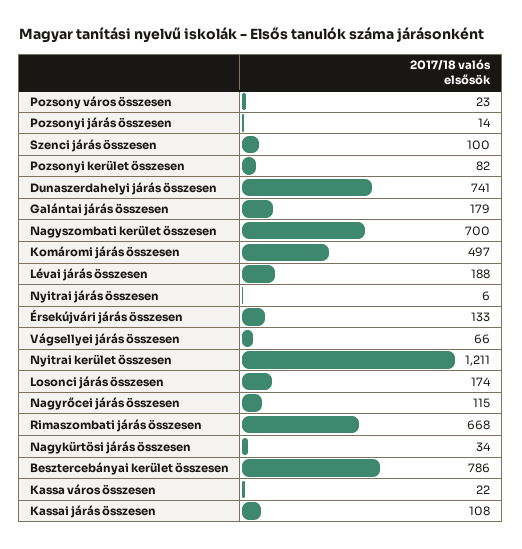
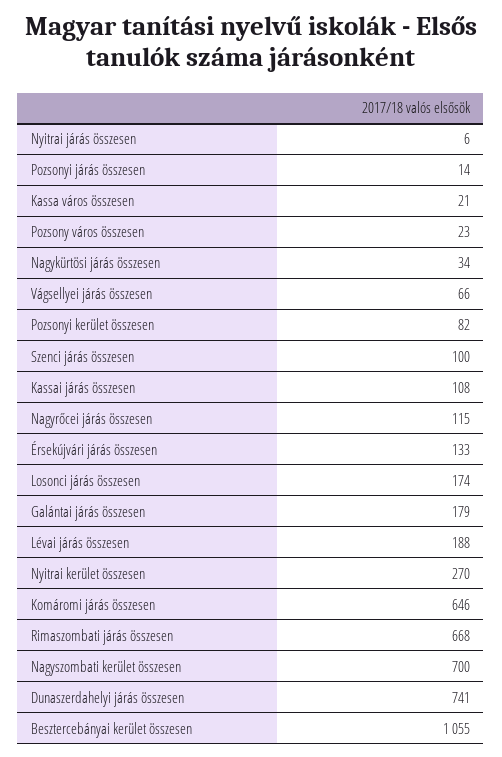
  {
    "Pozsony város összesen": 23,
    "Pozsonyi járás összesen": 14,
    "Szenci járás összesen": 100,
    "Pozsonyi kerület összesen": 82,
    "Dunaszerdahelyi járás összesen": 741,
    "Galántai járás összesen": 179,
    "Nagyszombati kerület összesen": 700,
-   "Komáromi járás összesen": 497,
+   "Komáromi járás összesen": 646,
    "Lévai járás összesen": 188,
    "Nyitrai járás összesen": 6,
    "Érsekújvári járás összesen": 133,
    "Vágsellyei járás összesen": 66,
-   "Nyitrai kerület összesen": 1211,
+   "Nyitrai kerület összesen": 270,
    "Losonci járás összesen": 174,
    "Nagyrőcei járás összesen": 115,
    "Rimaszombati járás összesen": 668,
    "Nagykürtösi járás összesen": 34,
-   "Besztercebányai kerület összesen": 786,
+   "Besztercebányai kerület összesen": 1055,
-   "Kassa város összesen": 22,
+   "Kassa város összesen": 21,
    "Kassai járás összesen": 108
  }

